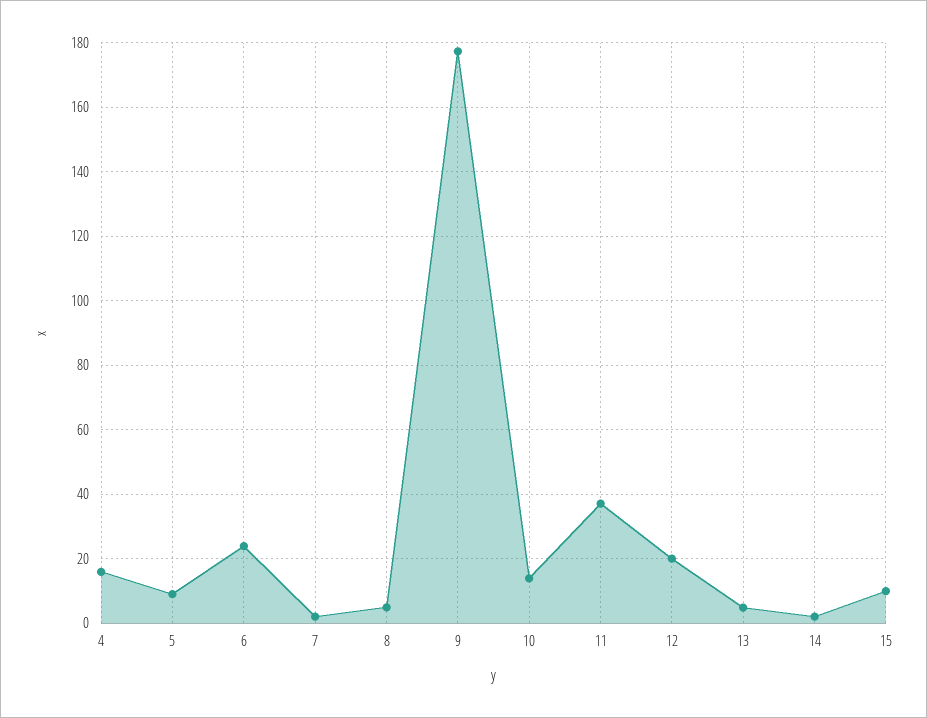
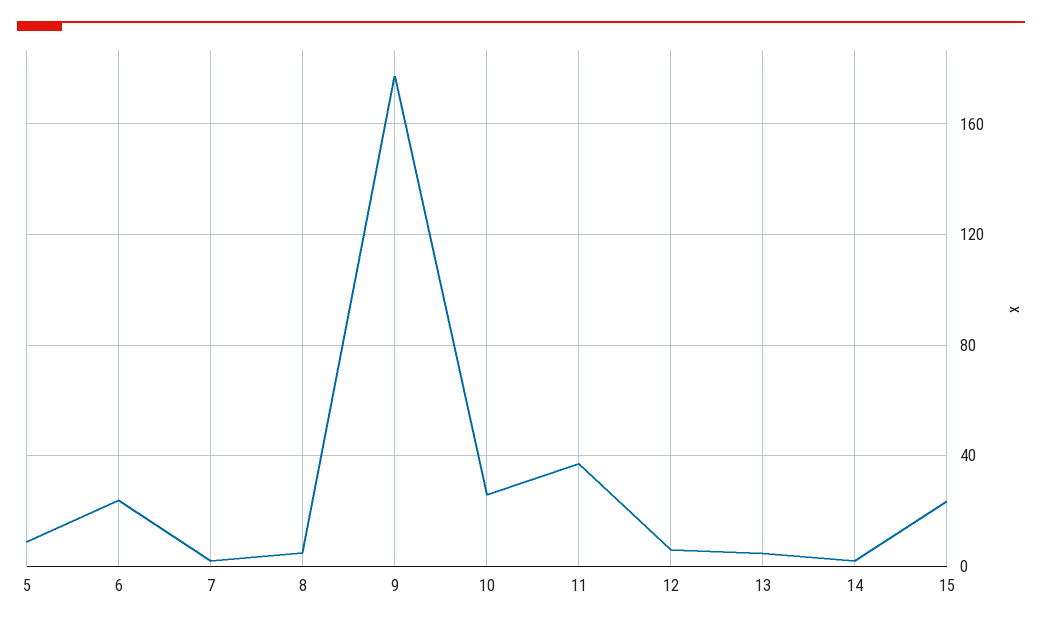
  {
-   "4": 16,
    "5": 10,
    "6": 24,
    "7": 2,
    "8": 4,
    "9": 178,
-   "10": 14,
+   "10": 25,
    "11": 38,
-   "12": 20,
+   "12": 5,
    "13": 4,
    "14": 2,
-   "15": 10
+   "15": 25
  }

